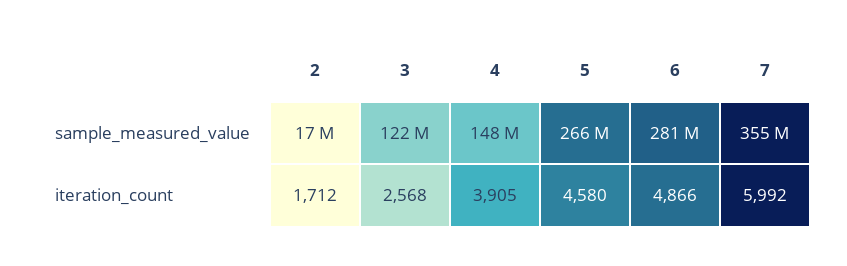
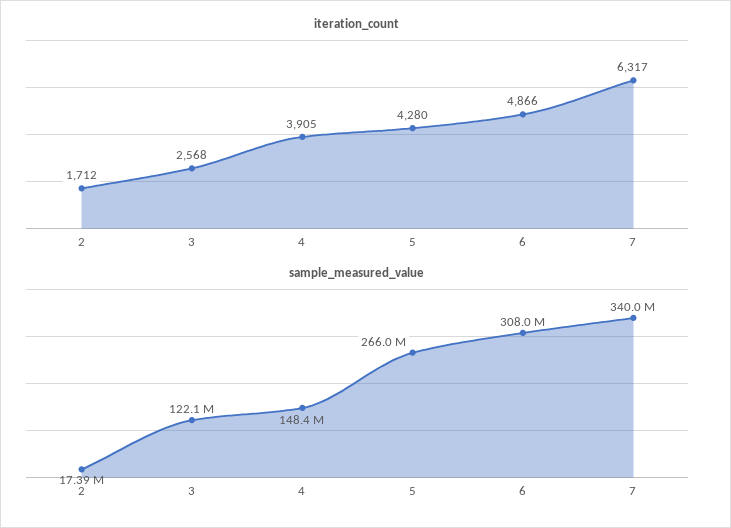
  {
    "sample_measured_value": {
      "2": 17390000,
      "3": 122100000,
      "4": 148400000,
      "5": 266000000,
-     "6": 281000000,
+     "6": 308000000,
-     "7": 355000000
+     "7": 340000000
    },
    "iteration_count": {
      "2": 1712,
      "3": 2568,
      "4": 3905,
-     "5": 4580,
+     "5": 4280,
      "6": 4866,
-     "7": 5992
+     "7": 6317
    }
  }

